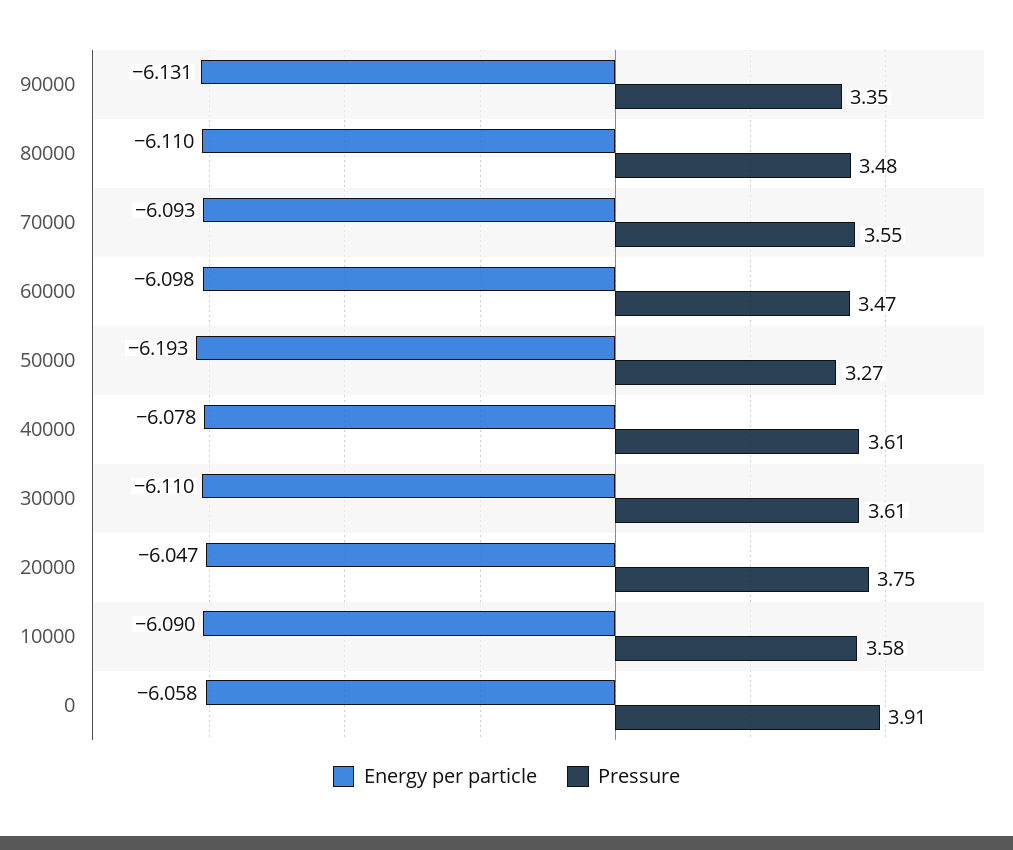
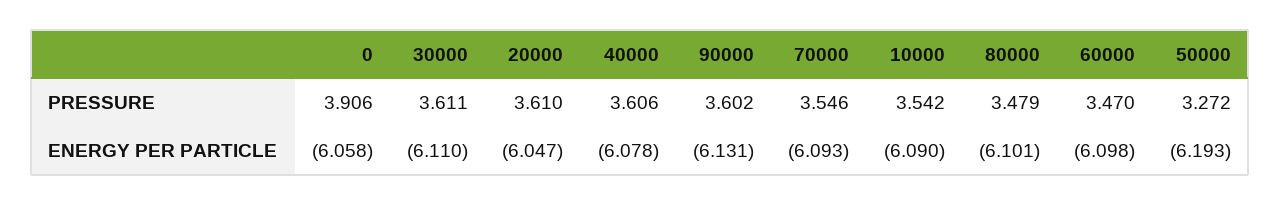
  {
    "Energy per particle": {
      "90000": -6.131,
-     "80000": -6.11,
+     "80000": -6.101,
      "70000": -6.093,
      "60000": -6.098,
      "50000": -6.193,
      "40000": -6.078,
      "30000": -6.11,
      "20000": -6.047,
      "10000": -6.09,
      "0": -6.058
    },
    "Pressure": {
-     "90000": 3.35,
+     "90000": 3.602,
      "80000": 3.479,
      "70000": 3.546,
      "60000": 3.47,
      "50000": 3.272,
      "40000": 3.606,
      "30000": 3.611,
-     "20000": 3.75,
+     "20000": 3.61,
-     "10000": 3.58,
+     "10000": 3.542,
      "0": 3.906
    }
  }

